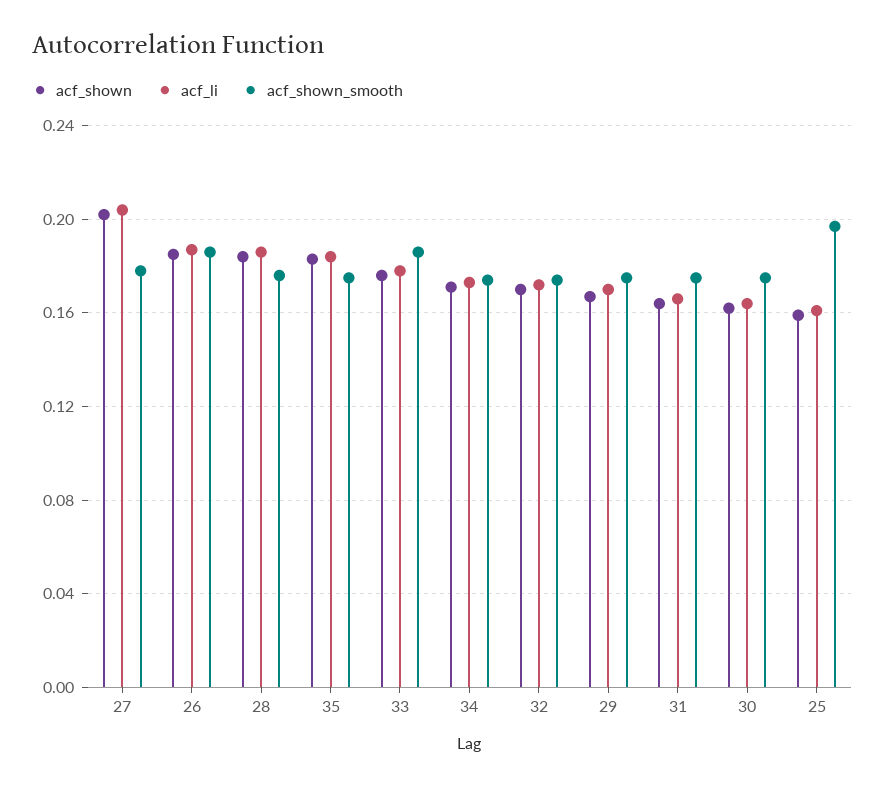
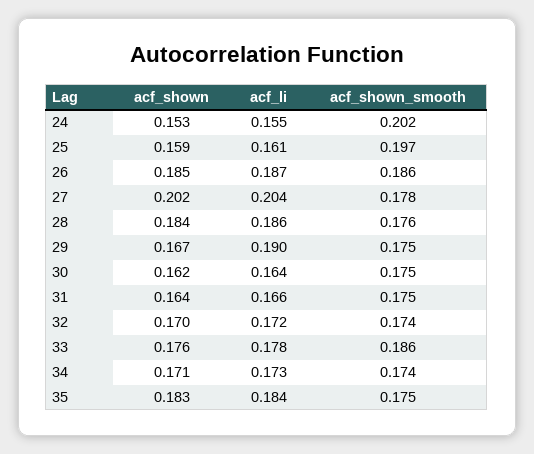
  {
    "acf_shown": {
      "27": 0.202,
      "26": 0.185,
      "28": 0.184,
      "35": 0.183,
      "33": 0.176,
      "34": 0.171,
      "32": 0.17,
      "29": 0.167,
      "31": 0.164,
      "30": 0.162,
-     "25": 0.159
+     "25": 0.159,
+     "24": 0.153
    },
    "acf_li": {
      "27": 0.204,
      "26": 0.187,
      "28": 0.186,
      "35": 0.184,
      "33": 0.178,
      "34": 0.173,
      "32": 0.172,
-     "29": 0.17,
+     "29": 0.19,
      "31": 0.166,
      "30": 0.164,
-     "25": 0.161
+     "25": 0.161,
+     "24": 0.155
    },
    "acf_shown_smooth": {
      "27": 0.178,
      "26": 0.186,
      "28": 0.176,
      "35": 0.175,
      "33": 0.186,
      "34": 0.174,
      "32": 0.174,
      "29": 0.175,
      "31": 0.175,
      "30": 0.175,
-     "25": 0.197
+     "25": 0.197,
+     "24": 0.202
    }
  }

